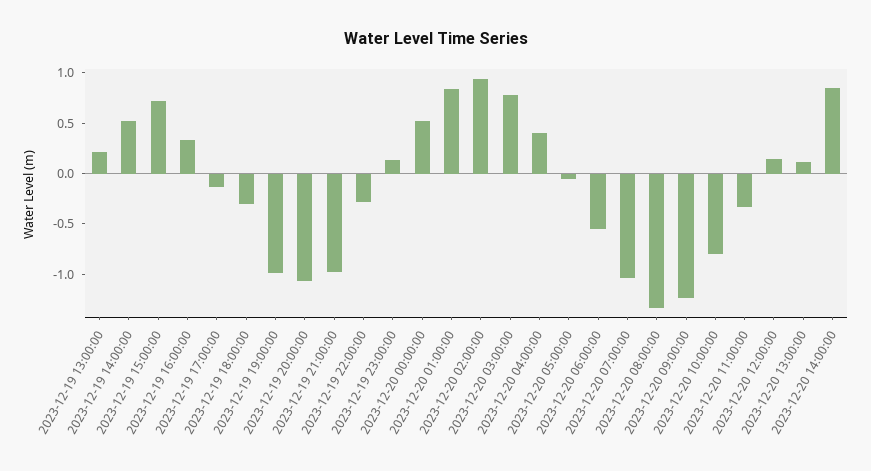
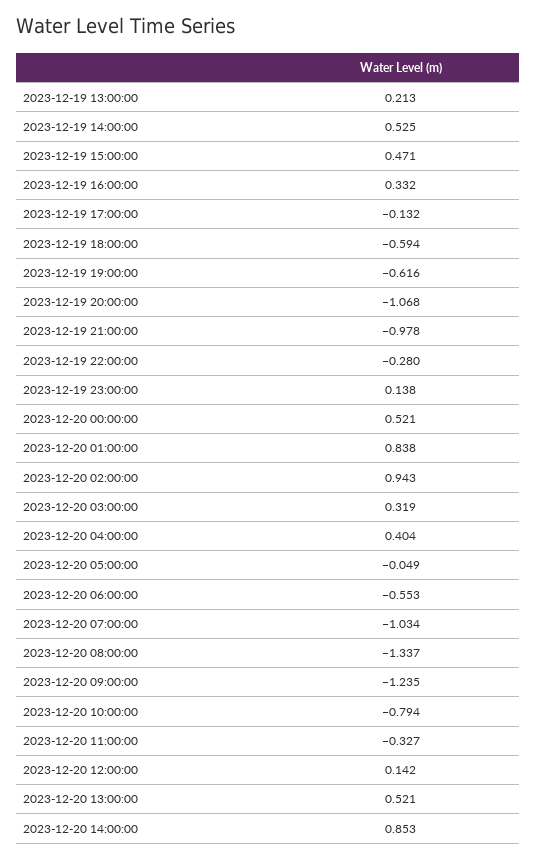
  {
    "2023-12-19 13:00:00": 0.213,
    "2023-12-19 14:00:00": 0.525,
-   "2023-12-19 15:00:00": 0.7,
+   "2023-12-19 15:00:00": 0.471,
    "2023-12-19 16:00:00": 0.332,
    "2023-12-19 17:00:00": -0.132,
-   "2023-12-19 18:00:00": -0.3,
+   "2023-12-19 18:00:00": -0.594,
-   "2023-12-19 19:00:00": -1,
+   "2023-12-19 19:00:00": -0.616,
    "2023-12-19 20:00:00": -1.068,
    "2023-12-19 21:00:00": -0.978,
    "2023-12-19 22:00:00": -0.28,
    "2023-12-19 23:00:00": 0.138,
    "2023-12-20 00:00:00": 0.521,
    "2023-12-20 01:00:00": 0.838,
    "2023-12-20 02:00:00": 0.943,
-   "2023-12-20 03:00:00": 0.8,
+   "2023-12-20 03:00:00": 0.319,
    "2023-12-20 04:00:00": 0.404,
    "2023-12-20 05:00:00": -0.049,
    "2023-12-20 06:00:00": -0.553,
    "2023-12-20 07:00:00": -1.034,
    "2023-12-20 08:00:00": -1.337,
    "2023-12-20 09:00:00": -1.235,
    "2023-12-20 10:00:00": -0.794,
    "2023-12-20 11:00:00": -0.327,
    "2023-12-20 12:00:00": 0.142,
-   "2023-12-20 13:00:00": 0.1,
+   "2023-12-20 13:00:00": 0.521,
    "2023-12-20 14:00:00": 0.853
  }

